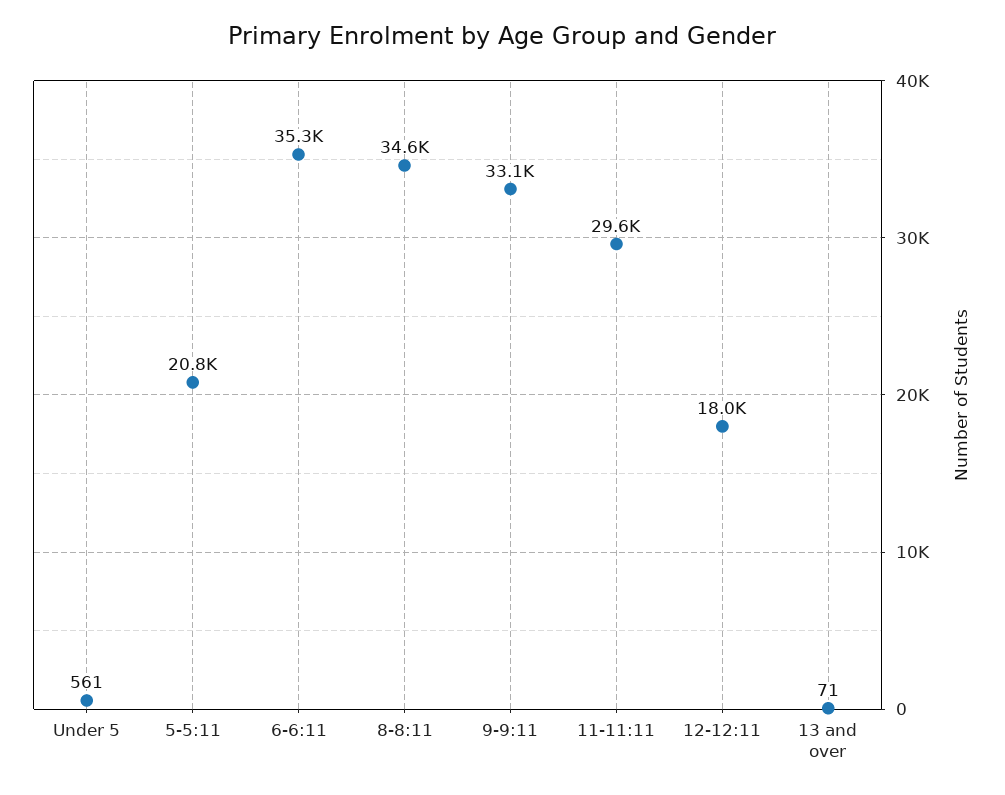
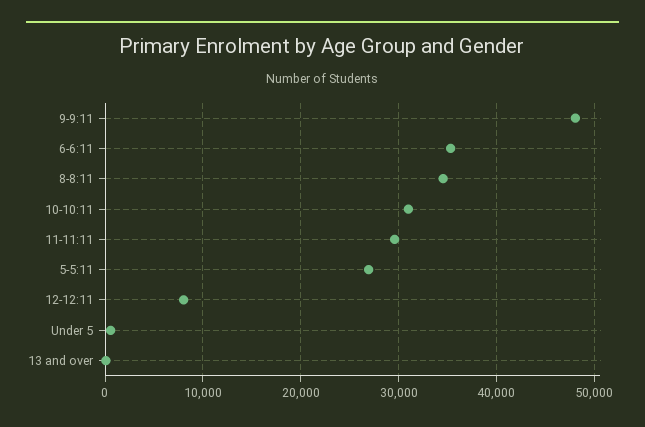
  {
    "Under 5": 561,
-   "5-5:11": 20800,
+   "5-5:11": 27000,
    "6-6:11": 35300,
    "8-8:11": 34600,
-   "9-9:11": 33100,
+   "9-9:11": 48000,
    "11-11:11": 29600,
-   "12-12:11": 18000,
+   "12-12:11": 8000,
-   "13 and over": 71
+   "13 and over": 71,
+   "10-10:11": 31000
  }

